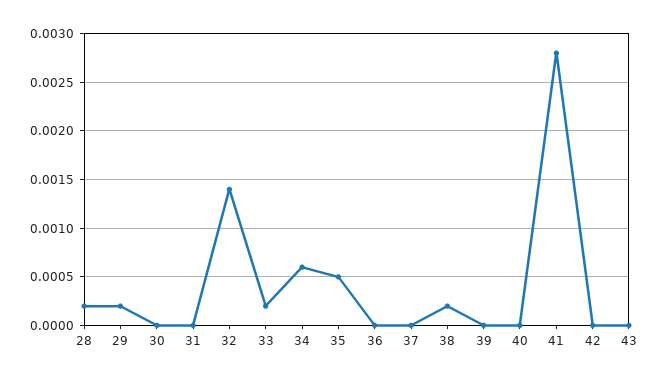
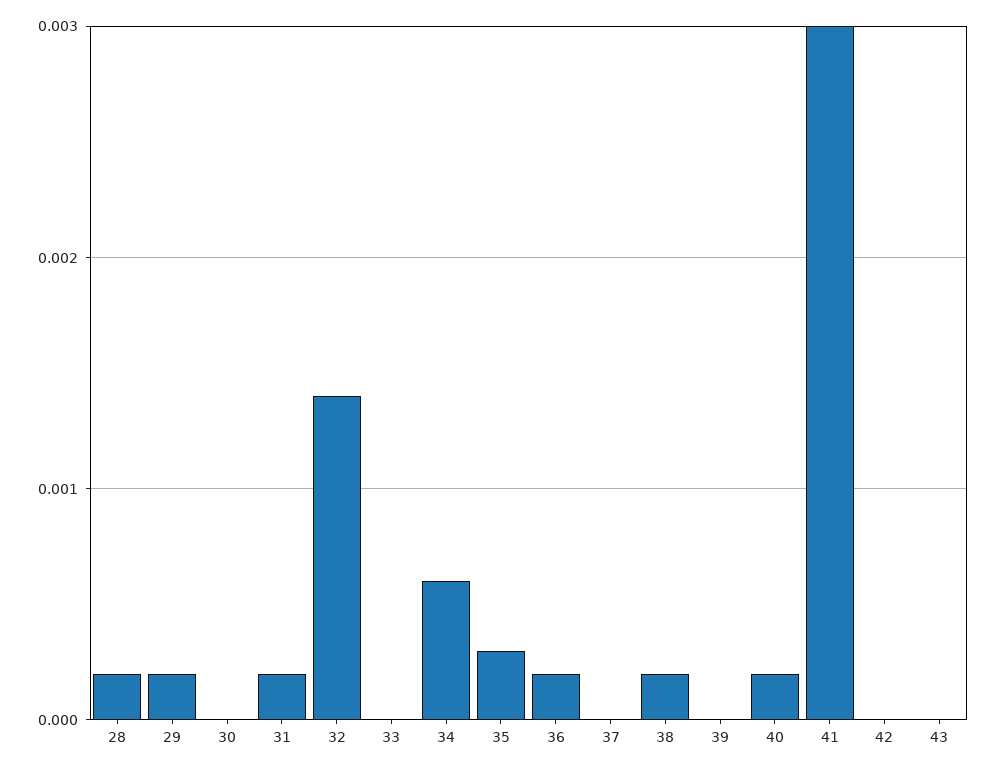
  {
    "28": 0.0002,
    "29": 0.0002,
    "30": 0,
-   "31": 0,
+   "31": 0.0002,
    "32": 0.0014,
-   "33": 0.0002,
+   "33": 0,
    "34": 0.0006,
-   "35": 0.0005,
+   "35": 0.0003,
-   "36": 0,
+   "36": 0.0002,
    "37": 0,
    "38": 0.0002,
    "39": 0,
-   "40": 0,
+   "40": 0.0002,
-   "41": 0.0028,
+   "41": 0.003,
    "42": 0,
    "43": 0
  }

